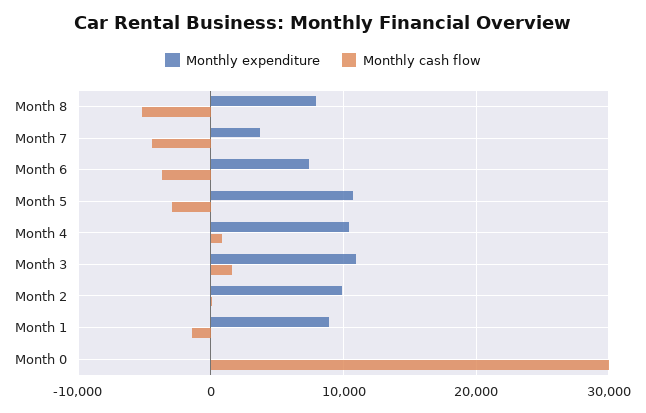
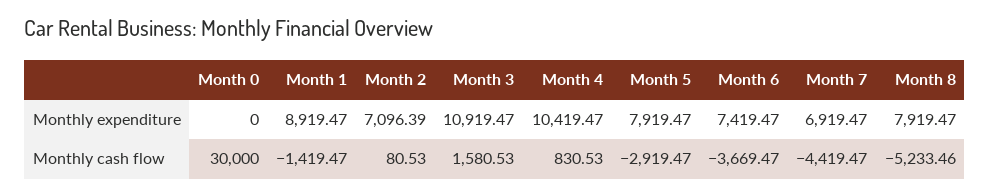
  {
    "Monthly expenditure": {
      "Month 8": 7919.47,
-     "Month 7": 4000,
+     "Month 7": 6919.47,
      "Month 6": 7419.47,
-     "Month 5": 11000,
+     "Month 5": 7919.47,
      "Month 4": 10419.47,
      "Month 3": 10919.47,
-     "Month 2": 10000,
+     "Month 2": 7096.39,
      "Month 1": 8919.47,
      "Month 0": 0
    },
    "Monthly cash flow": {
      "Month 8": -5233.46,
      "Month 7": -4419.47,
      "Month 6": -3669.47,
      "Month 5": -2919.47,
      "Month 4": 830.53,
      "Month 3": 1580.53,
      "Month 2": 80.53,
      "Month 1": -1419.47,
      "Month 0": 30000
    }
  }

